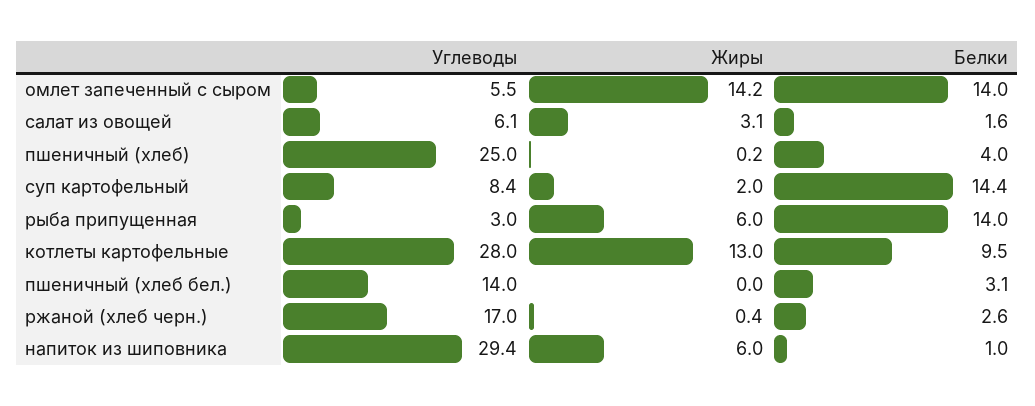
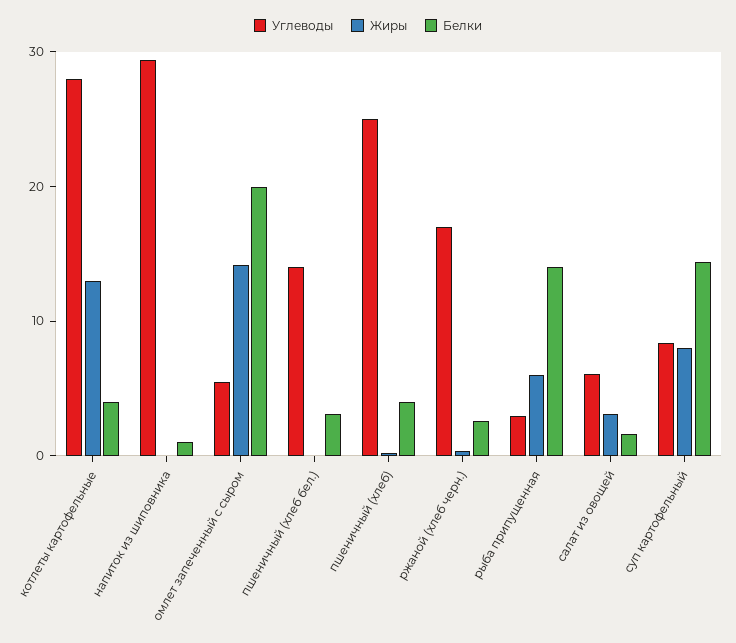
  {
    "Углеводы": {
      "омлет запеченный с сыром": 5.5,
      "салат из овощей": 6.1,
      "пшеничный (хлеб)": 25,
      "суп картофельный": 8.4,
      "рыба припущенная": 3,
      "котлеты картофельные": 28,
      "пшеничный (хлеб бел.)": 14,
      "ржаной (хлеб черн.)": 17,
      "напиток из шиповника": 29.4
    },
    "Жиры": {
      "омлет запеченный с сыром": 14.2,
      "салат из овощей": 3.1,
      "пшеничный (хлеб)": 0.2,
-     "суп картофельный": 2,
+     "суп картофельный": 8,
      "рыба припущенная": 6,
      "котлеты картофельные": 13,
      "пшеничный (хлеб бел.)": 0,
      "ржаной (хлеб черн.)": 0.4,
-     "напиток из шиповника": 6
+     "напиток из шиповника": 0
    },
    "Белки": {
-     "омлет запеченный с сыром": 14,
+     "омлет запеченный с сыром": 20,
      "салат из овощей": 1.6,
      "пшеничный (хлеб)": 4,
      "суп картофельный": 14.4,
      "рыба припущенная": 14,
-     "котлеты картофельные": 9.5,
+     "котлеты картофельные": 4,
      "пшеничный (хлеб бел.)": 3.1,
      "ржаной (хлеб черн.)": 2.6,
      "напиток из шиповника": 1
    }
  }

